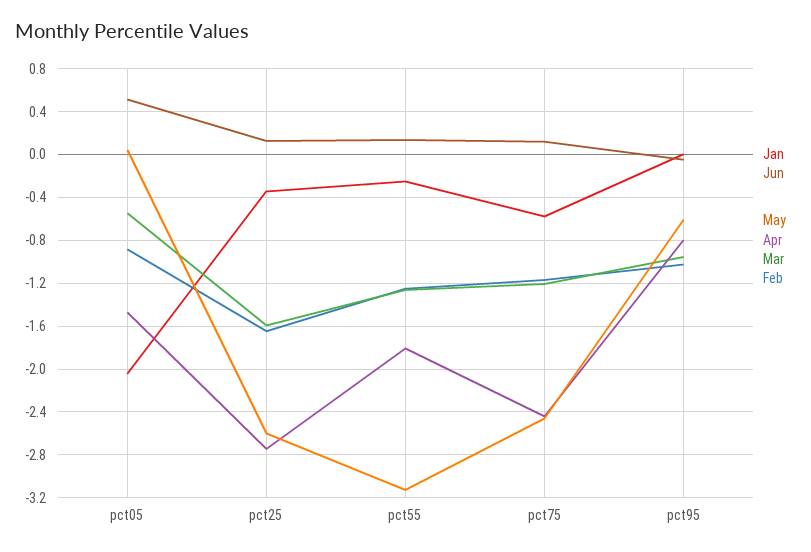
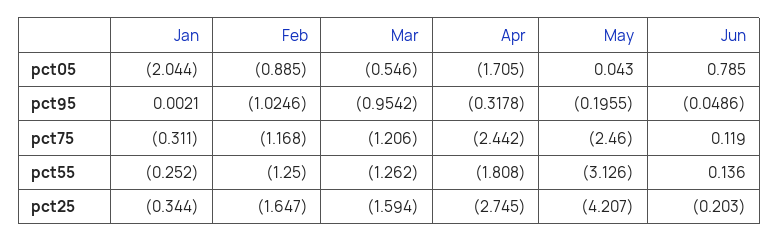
  {
    "Jan": {
      "pct05": -2.044,
      "pct25": -0.344,
      "pct55": -0.252,
-     "pct75": -0.6,
+     "pct75": -0.311,
      "pct95": 0.0021
    },
    "Jun": {
-     "pct05": 0.5,
+     "pct05": 0.785,
-     "pct25": 0.1,
+     "pct25": -0.203,
      "pct55": 0.136,
      "pct75": 0.119,
      "pct95": -0.0486
    },
    "May": {
      "pct05": 0.043,
-     "pct25": -2.6,
+     "pct25": -4.207,
      "pct55": -3.126,
      "pct75": -2.46,
-     "pct95": -0.6
+     "pct95": -0.1955
    },
    "Apr": {
-     "pct05": -1.5,
+     "pct05": -1.705,
      "pct25": -2.745,
      "pct55": -1.808,
      "pct75": -2.442,
-     "pct95": -0.8
+     "pct95": -0.3178
    },
    "Mar": {
      "pct05": -0.546,
      "pct25": -1.594,
      "pct55": -1.262,
      "pct75": -1.206,
      "pct95": -0.9542
    },
    "Feb": {
      "pct05": -0.885,
      "pct25": -1.647,
      "pct55": -1.25,
      "pct75": -1.168,
      "pct95": -1.0246
    }
  }

